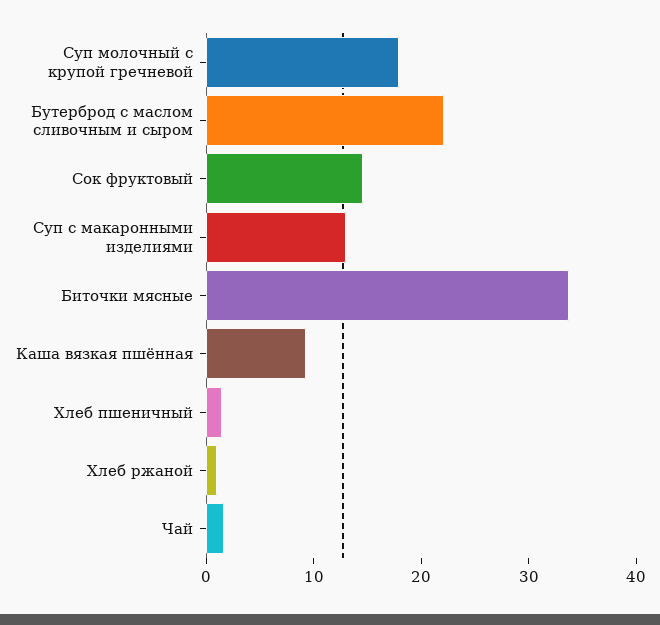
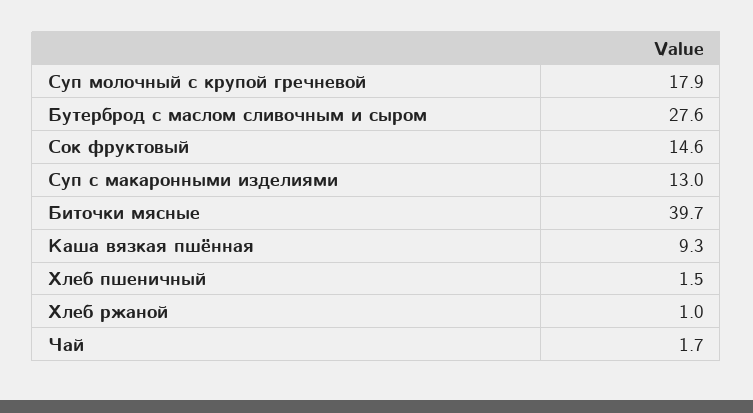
  {
    "Суп молочный с крупой гречневой": 17.9,
-   "Бутерброд с маслом сливочным и сыром": 22,
+   "Бутерброд с маслом сливочным и сыром": 27.6,
    "Сок фруктовый": 14.6,
    "Суп с макаронными изделиями": 13,
-   "Биточки мясные": 34,
+   "Биточки мясные": 39.7,
    "Каша вязкая пшённая": 9.3,
    "Хлеб пшеничный": 1.5,
    "Хлеб ржаной": 1,
    "Чай": 1.7
  }

